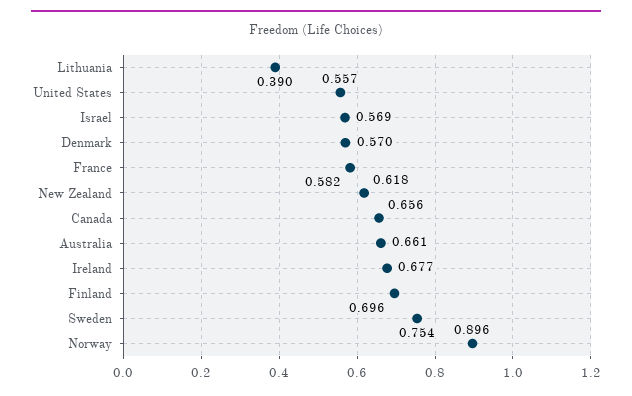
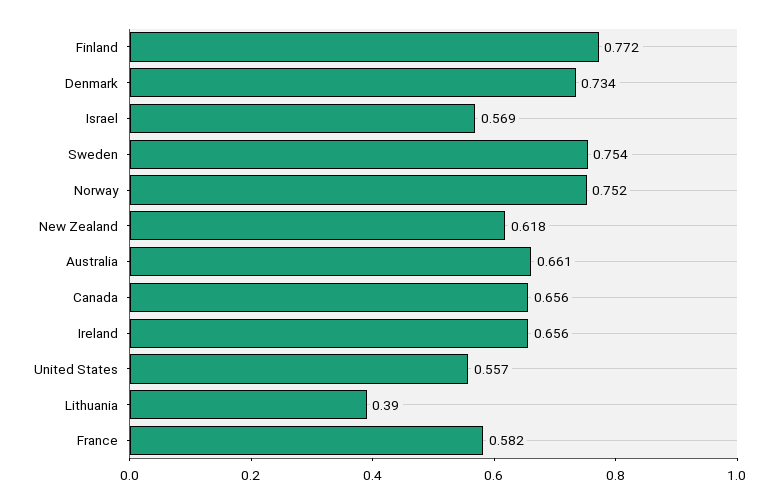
  {
    "Lithuania": 0.39,
    "United States": 0.557,
    "Israel": 0.569,
-   "Denmark": 0.57,
+   "Denmark": 0.734,
    "France": 0.582,
    "New Zealand": 0.618,
    "Canada": 0.656,
    "Australia": 0.661,
-   "Ireland": 0.677,
+   "Ireland": 0.656,
-   "Finland": 0.696,
+   "Finland": 0.772,
    "Sweden": 0.754,
-   "Norway": 0.896
+   "Norway": 0.752
  }

